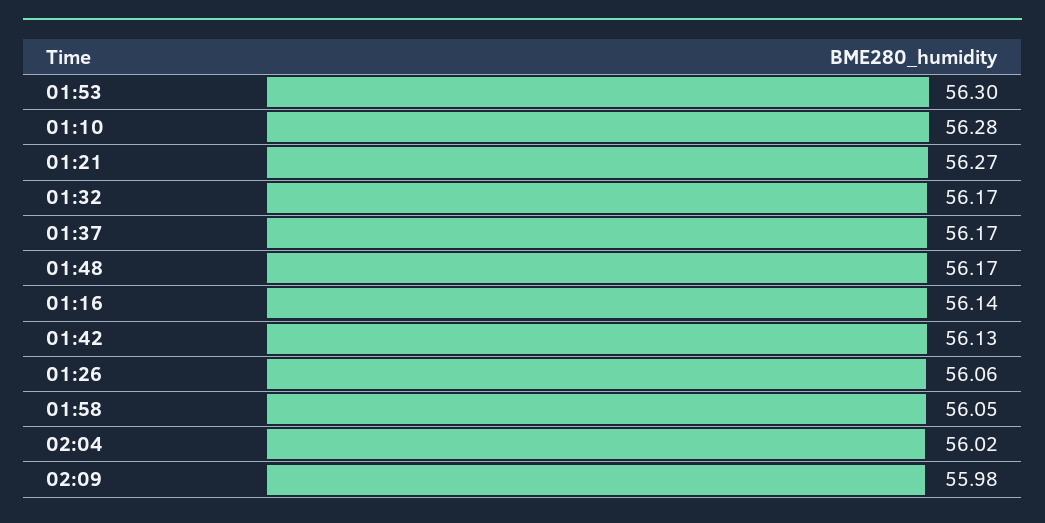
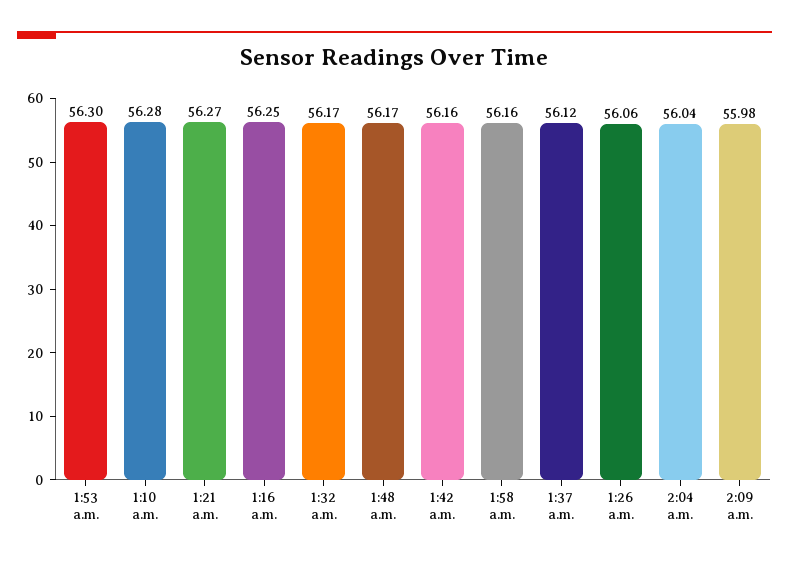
  {
    "01:53": 56.3,
    "01:10": 56.28,
    "01:21": 56.27,
    "01:32": 56.17,
-   "01:37": 56.17,
+   "01:37": 56.12,
    "01:48": 56.17,
-   "01:16": 56.14,
+   "01:16": 56.25,
-   "01:42": 56.13,
+   "01:42": 56.16,
    "01:26": 56.06,
-   "01:58": 56.05,
+   "01:58": 56.16,
-   "02:04": 56.02,
+   "02:04": 56.04,
    "02:09": 55.98
  }

